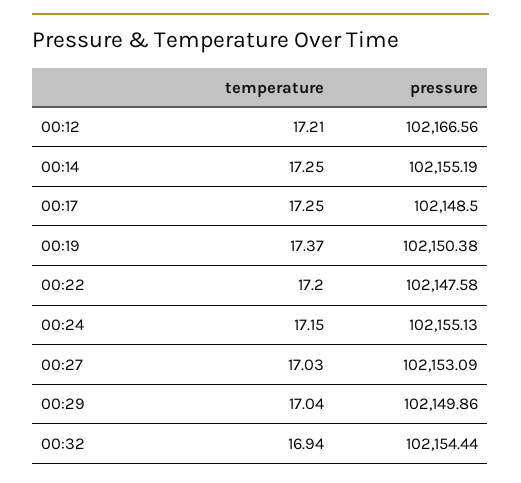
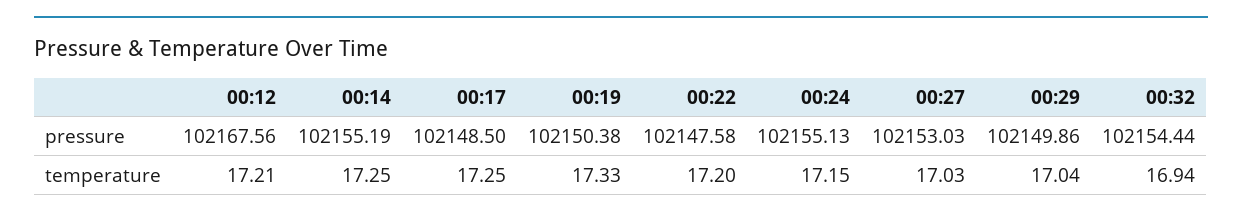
  {
    "temperature": {
      "00:12": 17.21,
      "00:14": 17.25,
      "00:17": 17.25,
-     "00:19": 17.37,
+     "00:19": 17.33,
      "00:22": 17.2,
      "00:24": 17.15,
      "00:27": 17.03,
      "00:29": 17.04,
      "00:32": 16.94
    },
    "pressure": {
-     "00:12": 102166.56,
+     "00:12": 102167.56,
      "00:14": 102155.19,
      "00:17": 102148.5,
      "00:19": 102150.38,
      "00:22": 102147.58,
      "00:24": 102155.13,
-     "00:27": 102153.09,
+     "00:27": 102153.03,
      "00:29": 102149.86,
      "00:32": 102154.44
    }
  }

